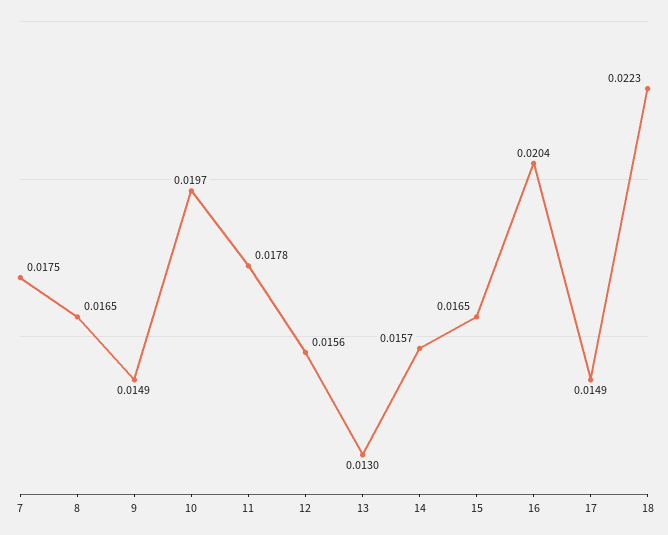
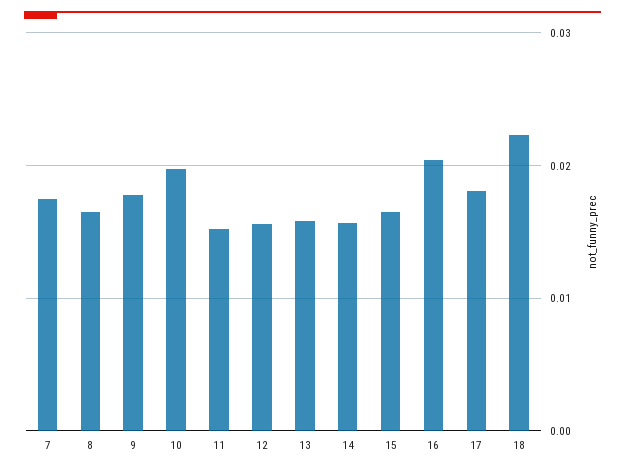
  {
    "7": 0.0175,
    "8": 0.0165,
-   "9": 0.0149,
+   "9": 0.018,
    "10": 0.0197,
-   "11": 0.0178,
+   "11": 0.015,
    "12": 0.0156,
-   "13": 0.013,
+   "13": 0.016,
    "14": 0.0157,
    "15": 0.0165,
    "16": 0.0204,
-   "17": 0.0149,
+   "17": 0.018,
    "18": 0.0223
  }

